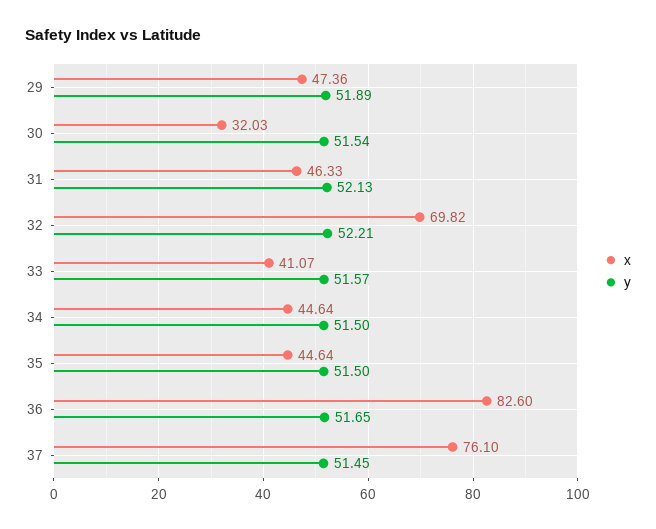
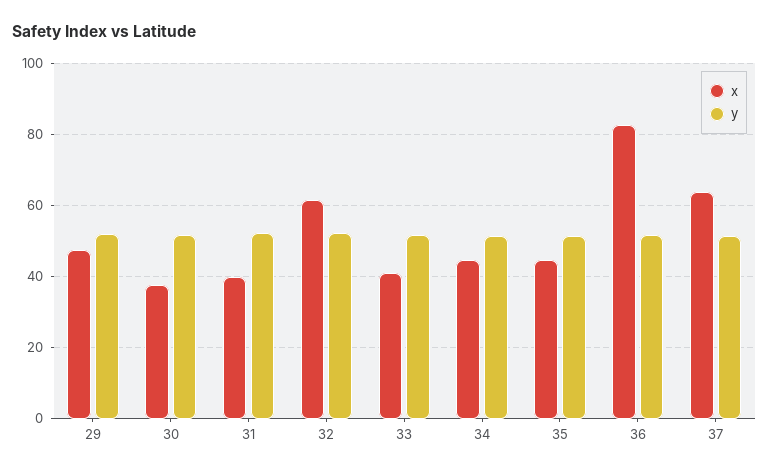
  {
    "x": {
      "29": 47.36,
-     "30": 32.03,
+     "30": 38,
-     "31": 46.33,
+     "31": 40,
-     "32": 69.82,
+     "32": 62,
      "33": 41.07,
      "34": 44.64,
      "35": 44.64,
      "36": 82.6,
-     "37": 76.1
+     "37": 64
    },
    "y": {
      "29": 51.89,
      "30": 51.54,
      "31": 52.13,
      "32": 52.21,
      "33": 51.57,
      "34": 51.5,
      "35": 51.5,
      "36": 51.65,
      "37": 51.45
    }
  }

